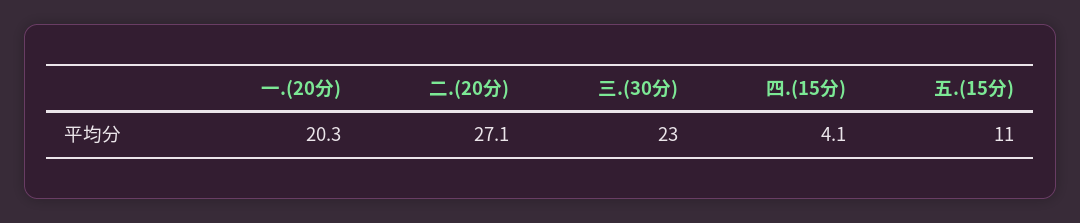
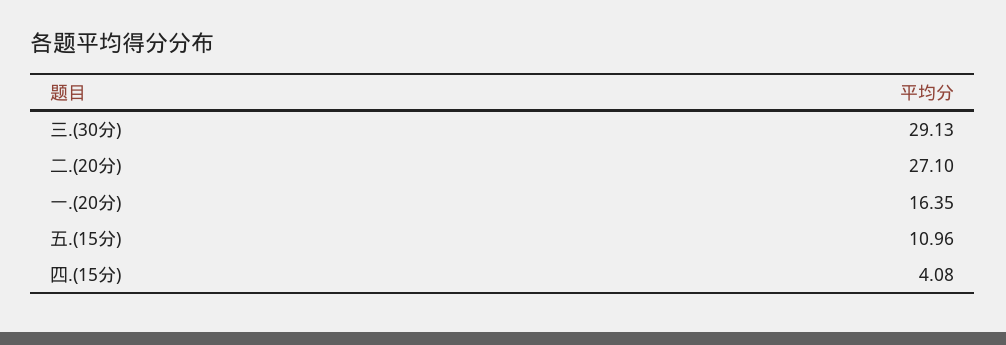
  {
-   "一.(20分)": 20.3,
+   "一.(20分)": 16.35,
    "二.(20分)": 27.1,
-   "三.(30分)": 23,
+   "三.(30分)": 29.13,
    "四.(15分)": 4.08,
    "五.(15分)": 10.96
  }

